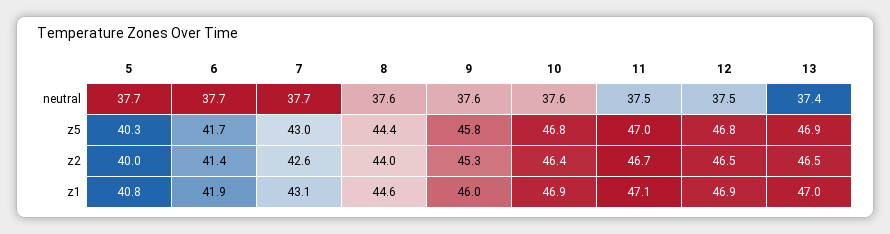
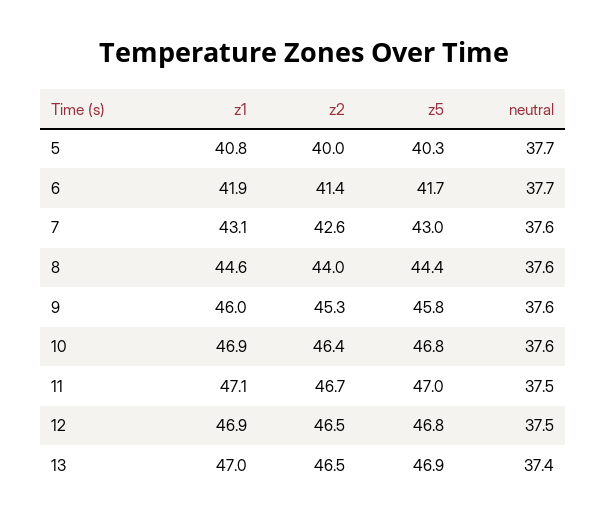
  {
    "5": {
      "neutral": 37.7,
      "z5": 40.3,
      "z2": 40,
      "z1": 40.8
    },
    "6": {
      "neutral": 37.7,
      "z5": 41.7,
      "z2": 41.4,
      "z1": 41.9
    },
    "7": {
-     "neutral": 37.7,
+     "neutral": 37.6,
      "z5": 43,
      "z2": 42.6,
      "z1": 43.1
    },
    "8": {
      "neutral": 37.6,
      "z5": 44.4,
      "z2": 44,
      "z1": 44.6
    },
    "9": {
      "neutral": 37.6,
      "z5": 45.8,
      "z2": 45.3,
      "z1": 46
    },
    "10": {
      "neutral": 37.6,
      "z5": 46.8,
      "z2": 46.4,
      "z1": 46.9
    },
    "11": {
      "neutral": 37.5,
      "z5": 47,
      "z2": 46.7,
      "z1": 47.1
    },
    "12": {
      "neutral": 37.5,
      "z5": 46.8,
      "z2": 46.5,
      "z1": 46.9
    },
    "13": {
      "neutral": 37.4,
      "z5": 46.9,
      "z2": 46.5,
      "z1": 47
    }
  }

